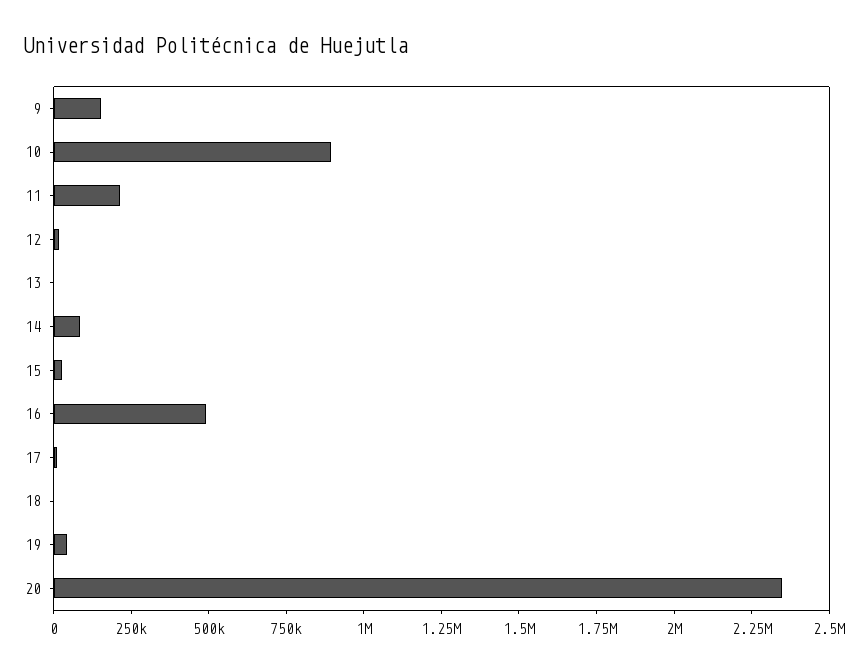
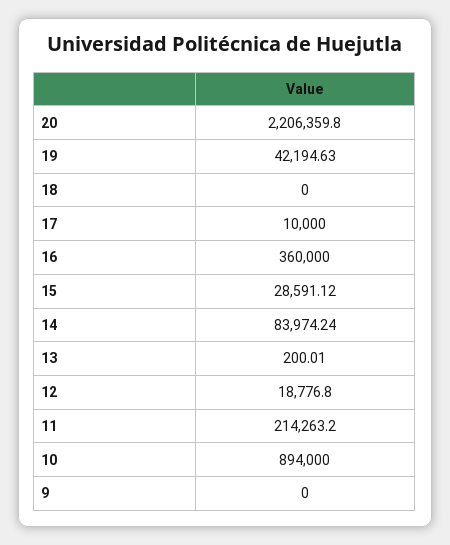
  {
-   "9": 150000,
+   "9": 0,
    "10": 894000,
    "11": 214263.2,
    "12": 18776.8,
    "13": 200.01,
    "14": 83974.24,
    "15": 28591.12,
-   "16": 500000,
+   "16": 360000,
    "17": 10000,
    "18": 0,
    "19": 42194.63,
-   "20": 2350000
+   "20": 2206359.8
  }

